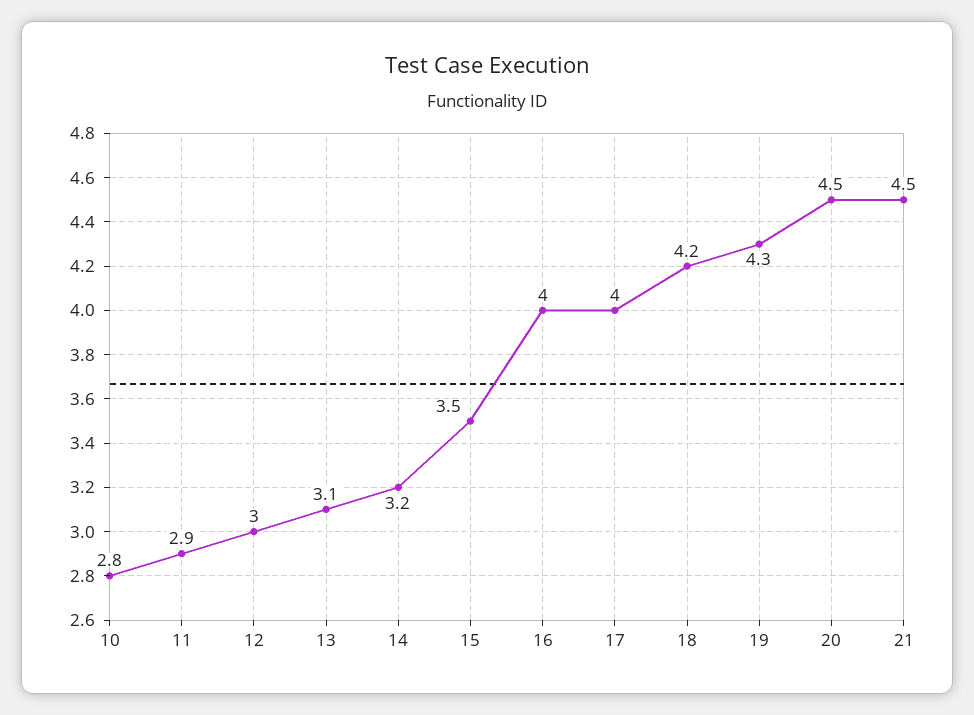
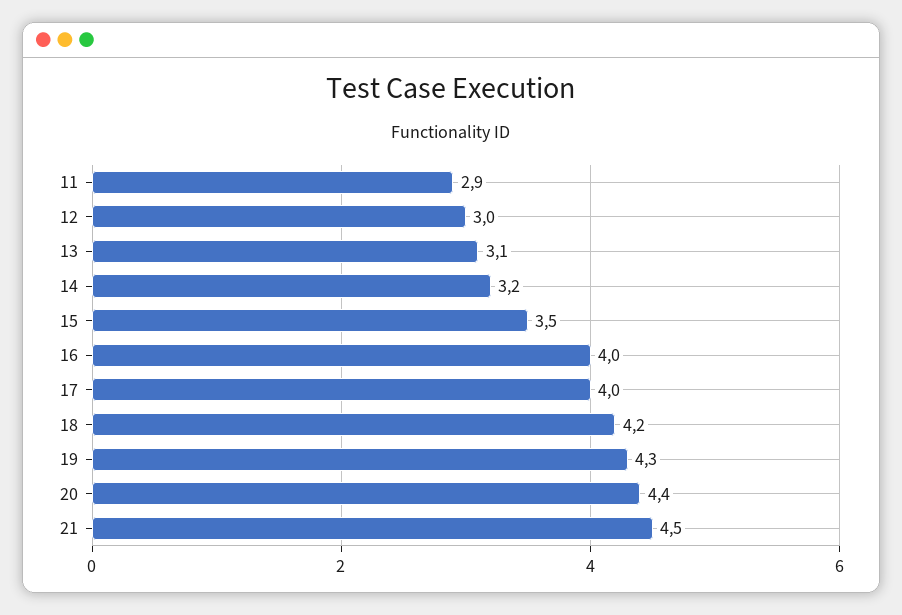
  {
-   "10": 2.8,
    "11": 2.9,
    "12": 3,
    "13": 3.1,
    "14": 3.2,
    "15": 3.5,
    "16": 4,
    "17": 4,
    "18": 4.2,
    "19": 4.3,
-   "20": 4.5,
+   "20": 4.4,
    "21": 4.5
  }

